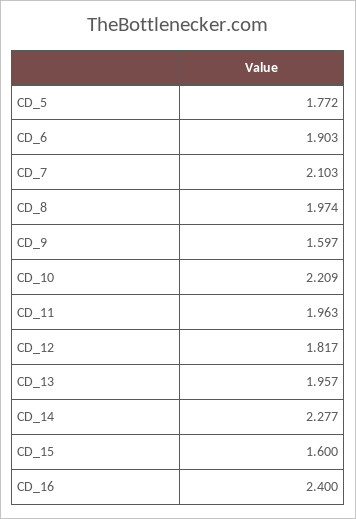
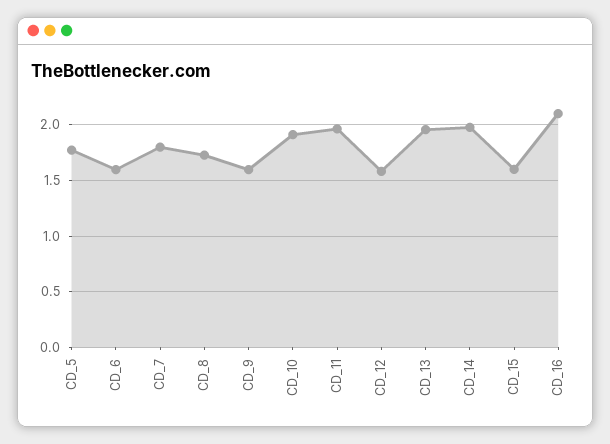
  {
    "CD_5": 1.772,
-   "CD_6": 1.903,
+   "CD_6": 1.6,
-   "CD_7": 2.103,
+   "CD_7": 1.8,
-   "CD_8": 1.974,
+   "CD_8": 1.7,
    "CD_9": 1.597,
-   "CD_10": 2.209,
+   "CD_10": 1.9,
    "CD_11": 1.963,
-   "CD_12": 1.817,
+   "CD_12": 1.6,
    "CD_13": 1.957,
-   "CD_14": 2.277,
+   "CD_14": 2,
    "CD_15": 1.6,
-   "CD_16": 2.4
+   "CD_16": 2.1
  }

